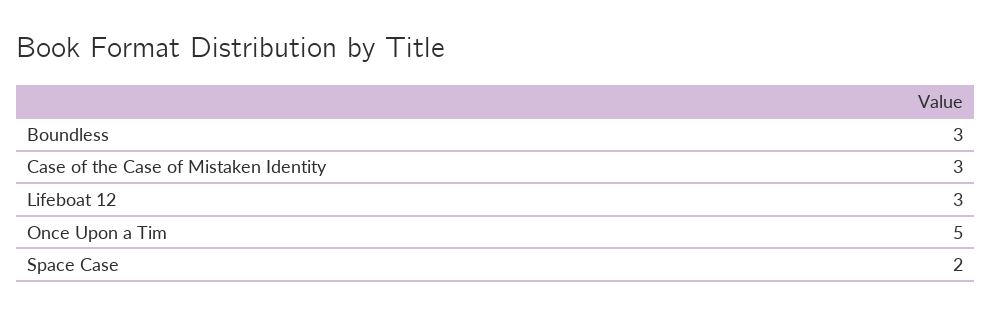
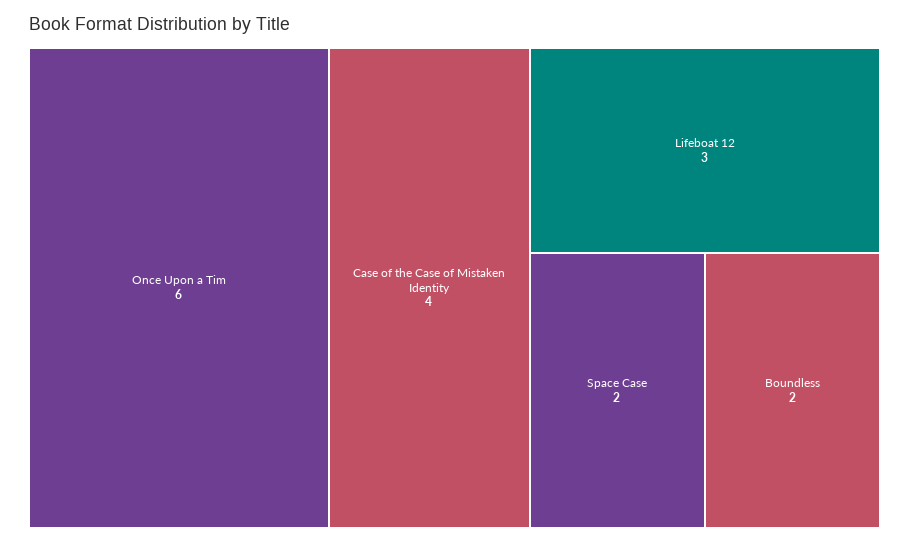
  {
-   "Boundless": 3,
+   "Boundless": 2,
-   "Case of the Case of Mistaken Identity": 3,
+   "Case of the Case of Mistaken Identity": 4,
    "Lifeboat 12": 3,
-   "Once Upon a Tim": 5,
+   "Once Upon a Tim": 6,
    "Space Case": 2
  }

